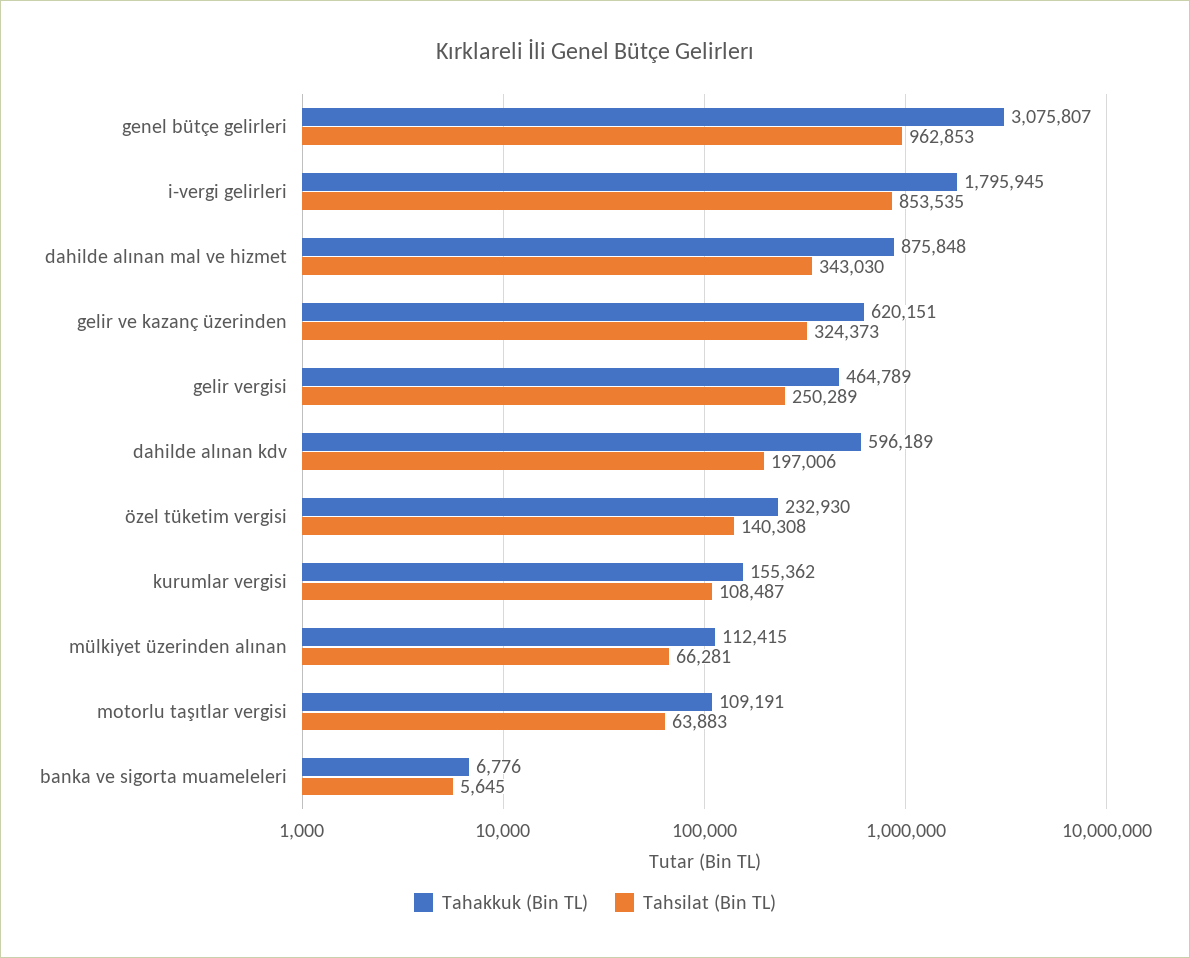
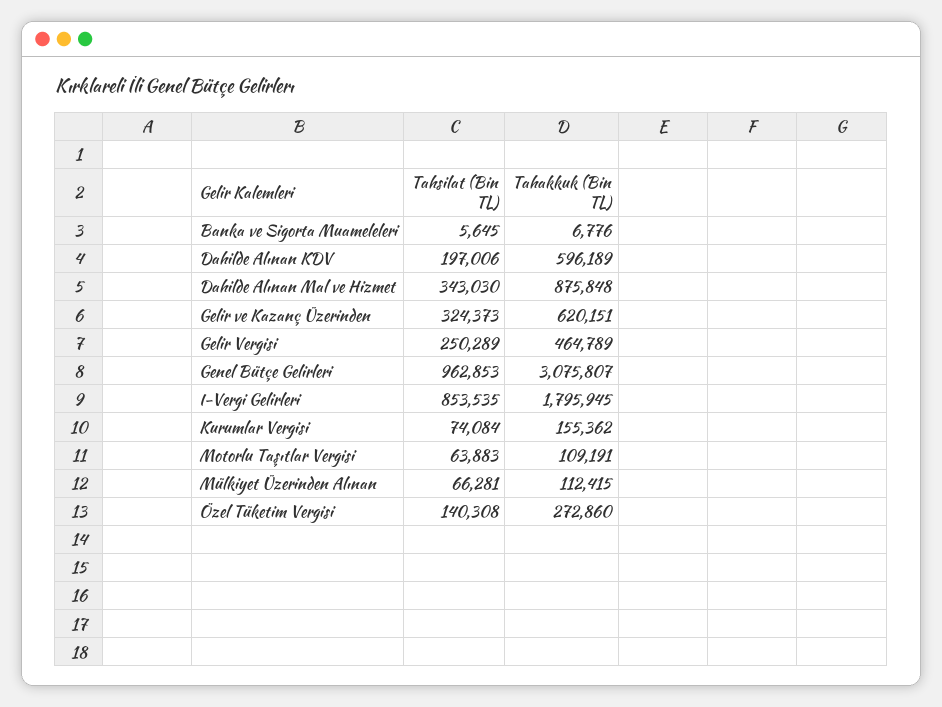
  {
    "Tahakkuk (Bin TL)": {
      "genel bütçe gelirleri": 3075807,
      "i-vergi gelirleri": 1795945,
      "dahilde alınan mal ve hizmet": 875848,
      "gelir ve kazanç üzerinden": 620151,
      "gelir vergisi": 464789,
      "dahilde alınan kdv": 596189,
-     "özel tüketim vergisi": 232930,
+     "özel tüketim vergisi": 272860,
      "kurumlar vergisi": 155362,
      "mülkiyet üzerinden alınan": 112415,
      "motorlu taşıtlar vergisi": 109191,
      "banka ve sigorta muameleleri": 6776
    },
    "Tahsilat (Bin TL)": {
      "genel bütçe gelirleri": 962853,
      "i-vergi gelirleri": 853535,
      "dahilde alınan mal ve hizmet": 343030,
      "gelir ve kazanç üzerinden": 324373,
      "gelir vergisi": 250289,
      "dahilde alınan kdv": 197006,
      "özel tüketim vergisi": 140308,
-     "kurumlar vergisi": 108487,
+     "kurumlar vergisi": 74084,
      "mülkiyet üzerinden alınan": 66281,
      "motorlu taşıtlar vergisi": 63883,
      "banka ve sigorta muameleleri": 5645
    }
  }

